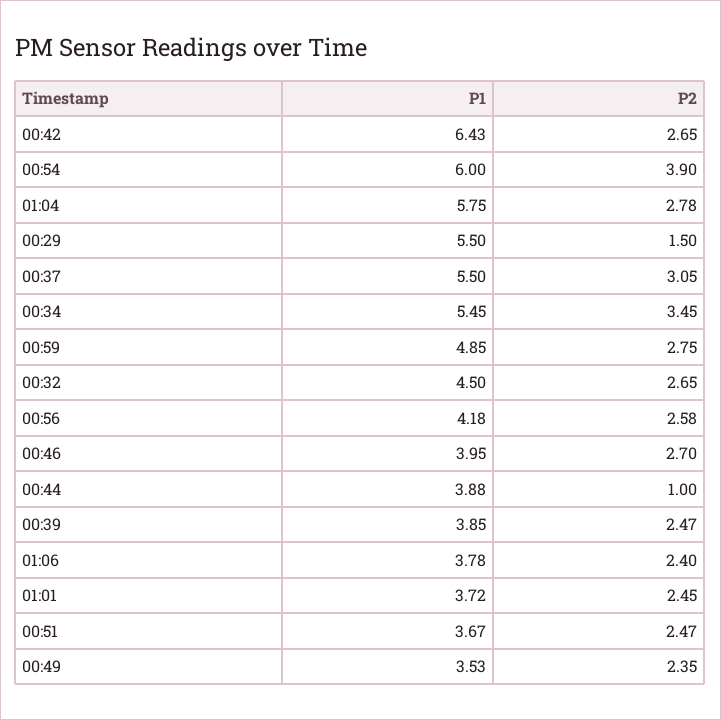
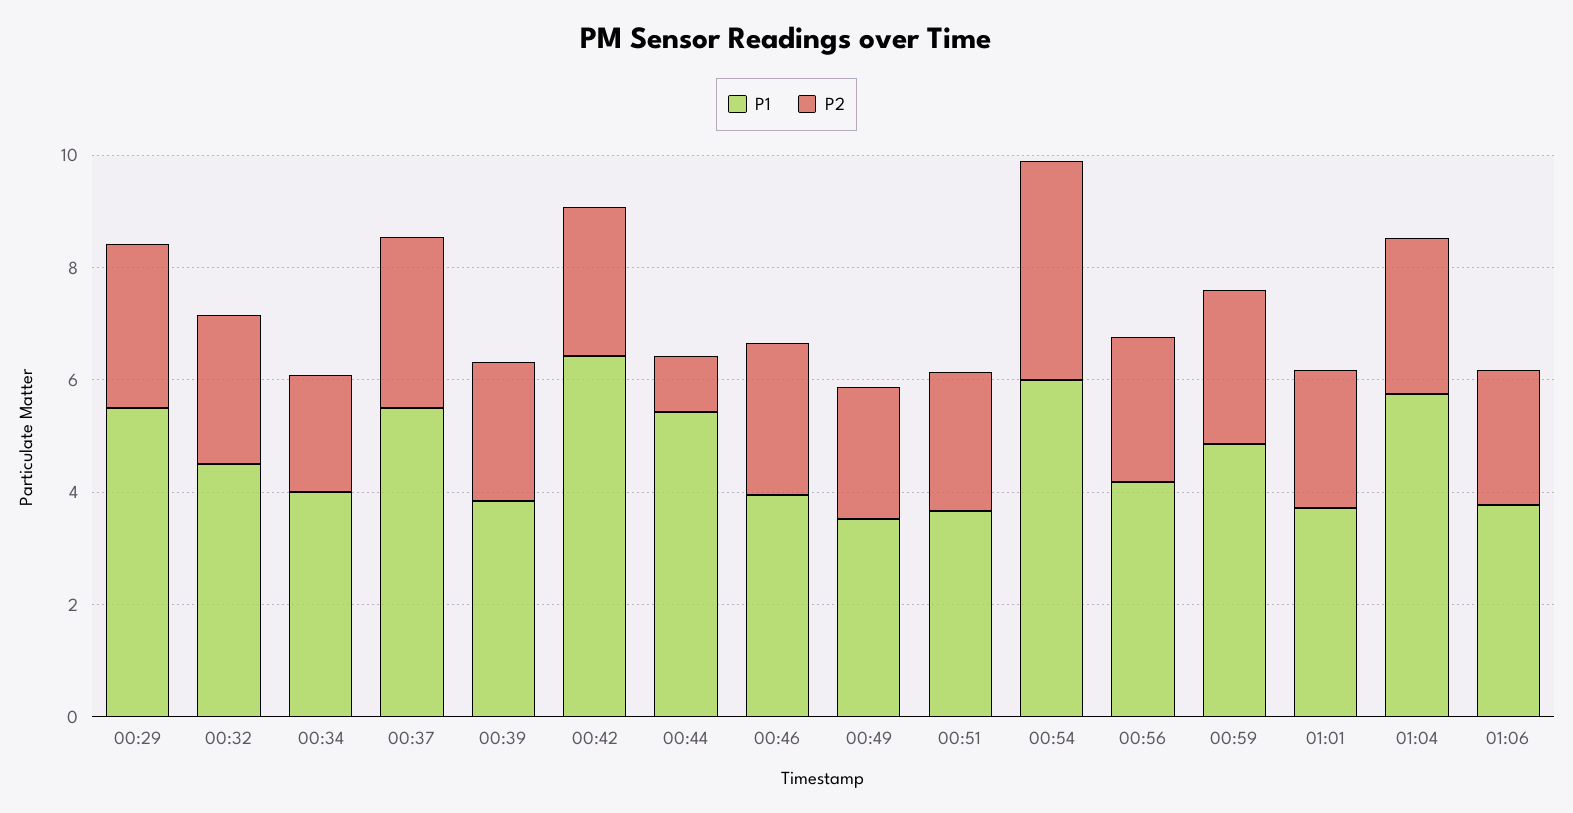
  {
    "P1": {
      "00:42": 6.43,
      "00:54": 6,
      "01:04": 5.75,
      "00:29": 5.5,
      "00:37": 5.5,
-     "00:34": 5.45,
+     "00:34": 4,
      "00:59": 4.85,
      "00:32": 4.5,
      "00:56": 4.18,
      "00:46": 3.95,
-     "00:44": 3.88,
+     "00:44": 5.5,
      "00:39": 3.85,
      "01:06": 3.78,
      "01:01": 3.72,
      "00:51": 3.67,
      "00:49": 3.53
    },
    "P2": {
      "00:42": 2.65,
      "00:54": 3.9,
      "01:04": 2.78,
-     "00:29": 1.5,
+     "00:29": 3,
      "00:37": 3.05,
-     "00:34": 3.45,
+     "00:34": 2,
      "00:59": 2.75,
      "00:32": 2.65,
      "00:56": 2.58,
      "00:46": 2.7,
      "00:44": 1,
      "00:39": 2.47,
      "01:06": 2.4,
      "01:01": 2.45,
      "00:51": 2.47,
      "00:49": 2.35
    }
  }

